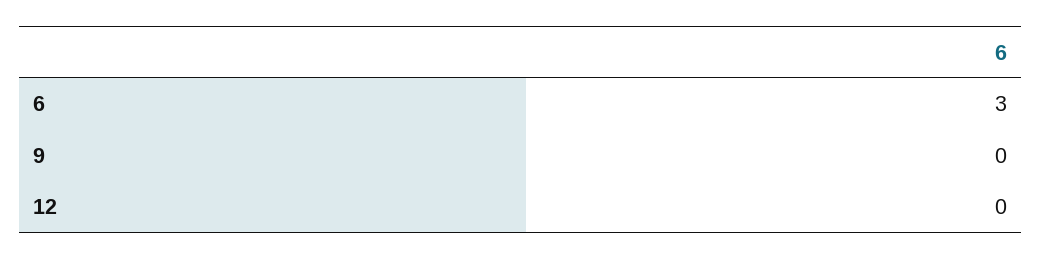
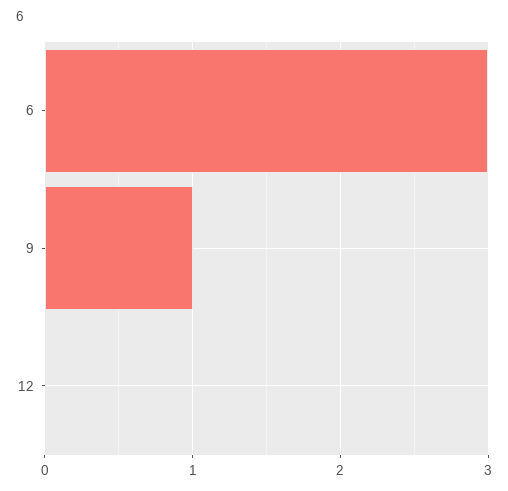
  {
    "6": 3,
-   "9": 0,
+   "9": 1,
    "12": 0
  }

